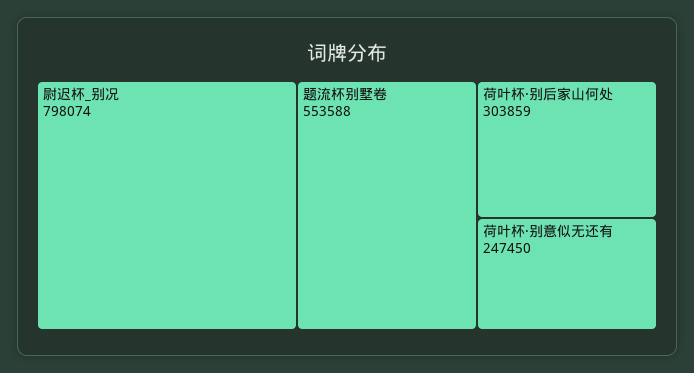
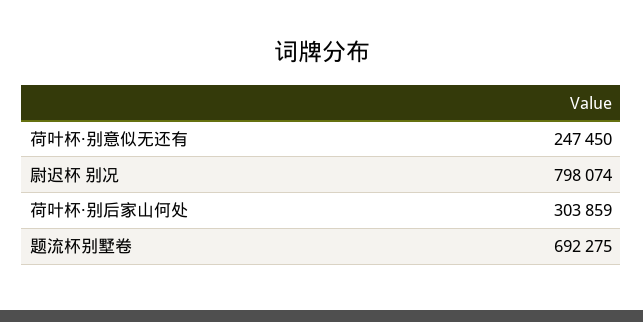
  {
    "尉迟杯_别况": 798074,
-   "题流杯别墅卷": 553588,
+   "题流杯别墅卷": 692275,
    "荷叶杯·别后家山何处": 303859,
    "荷叶杯·别意似无还有": 247450
  }

